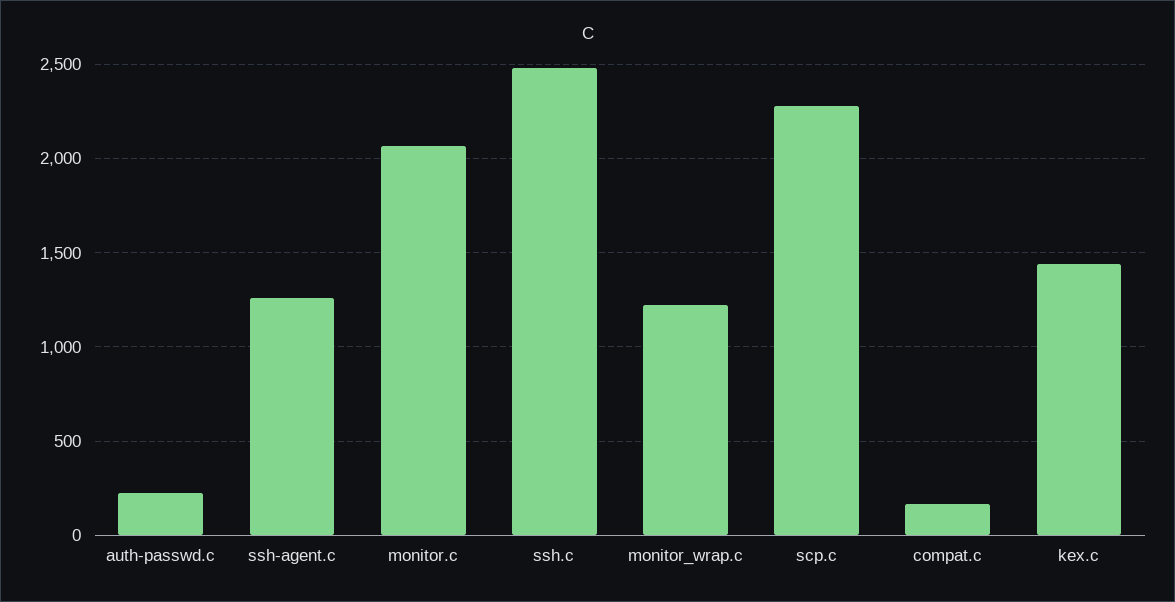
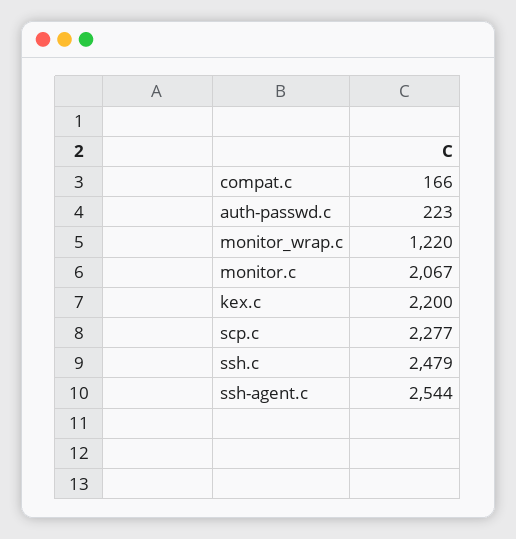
  {
    "auth-passwd.c": 223,
-   "ssh-agent.c": 1250,
+   "ssh-agent.c": 2544,
    "monitor.c": 2067,
    "ssh.c": 2479,
    "monitor_wrap.c": 1220,
    "scp.c": 2277,
    "compat.c": 166,
-   "kex.c": 1450
+   "kex.c": 2200
  }

